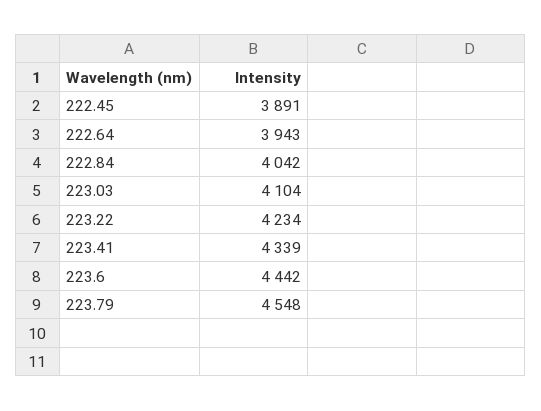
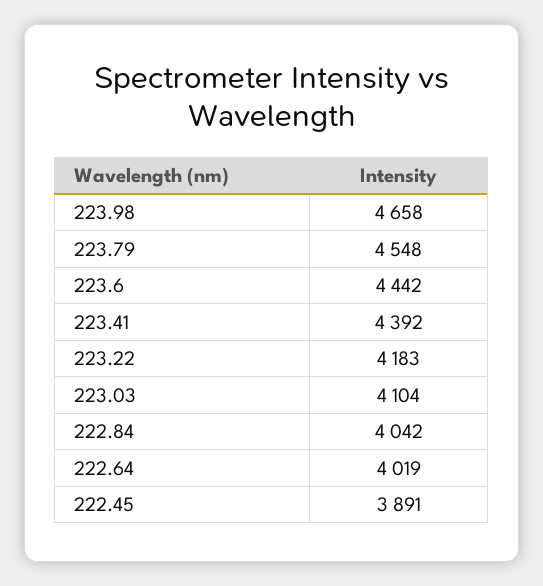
  {
    "222.45": 3891,
-   "222.64": 3943,
+   "222.64": 4019,
    "222.84": 4042,
    "223.03": 4104,
-   "223.22": 4234,
+   "223.22": 4183,
-   "223.41": 4339,
+   "223.41": 4392,
    "223.6": 4442,
-   "223.79": 4548
+   "223.79": 4548,
+   "223.98": 4658
  }

